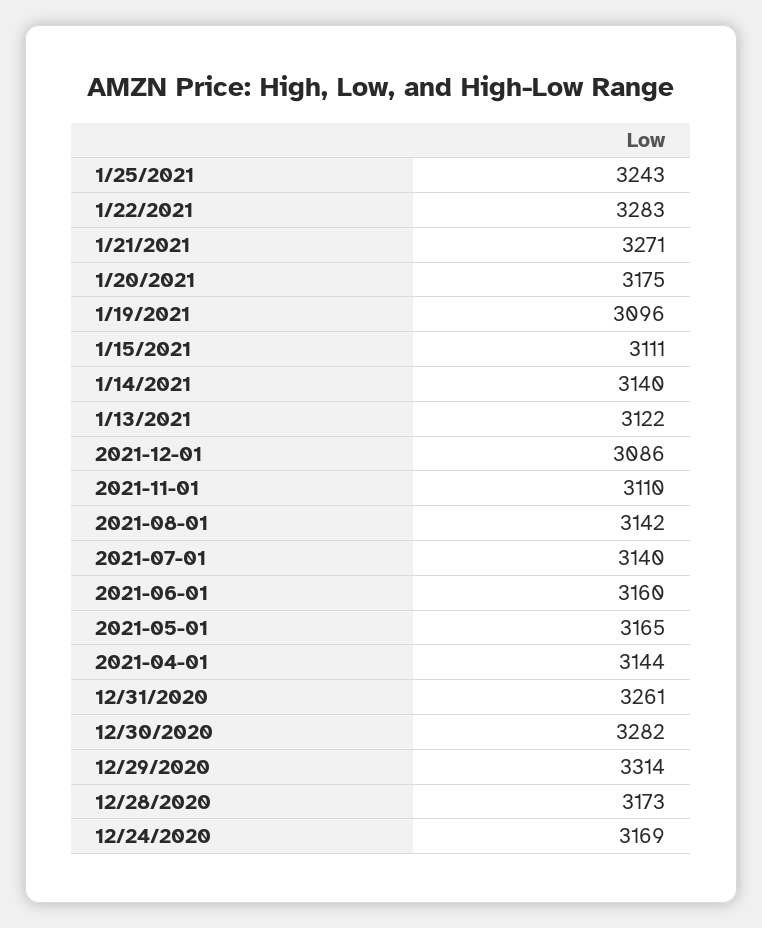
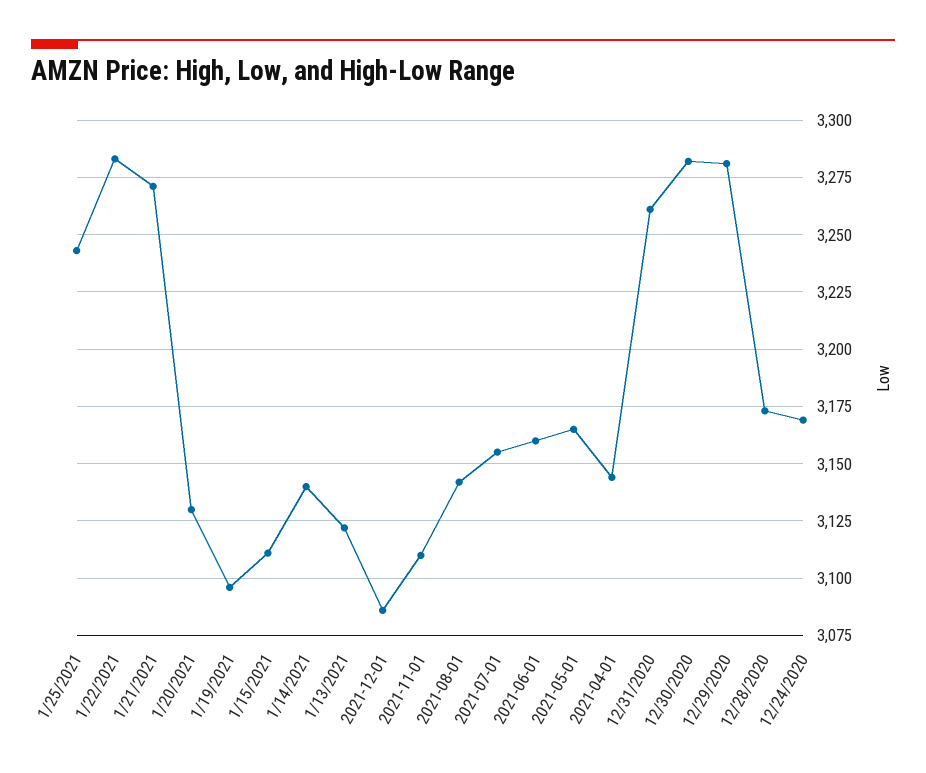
  {
    "1/25/2021": 3243,
    "1/22/2021": 3283,
    "1/21/2021": 3271,
-   "1/20/2021": 3175,
+   "1/20/2021": 3130,
    "1/19/2021": 3096,
    "1/15/2021": 3111,
    "1/14/2021": 3140,
    "1/13/2021": 3122,
    "2021-12-01": 3086,
    "2021-11-01": 3110,
    "2021-08-01": 3142,
-   "2021-07-01": 3140,
+   "2021-07-01": 3155,
    "2021-06-01": 3160,
    "2021-05-01": 3165,
    "2021-04-01": 3144,
    "12/31/2020": 3261,
    "12/30/2020": 3282,
-   "12/29/2020": 3314,
+   "12/29/2020": 3280,
    "12/28/2020": 3173,
    "12/24/2020": 3169
  }

